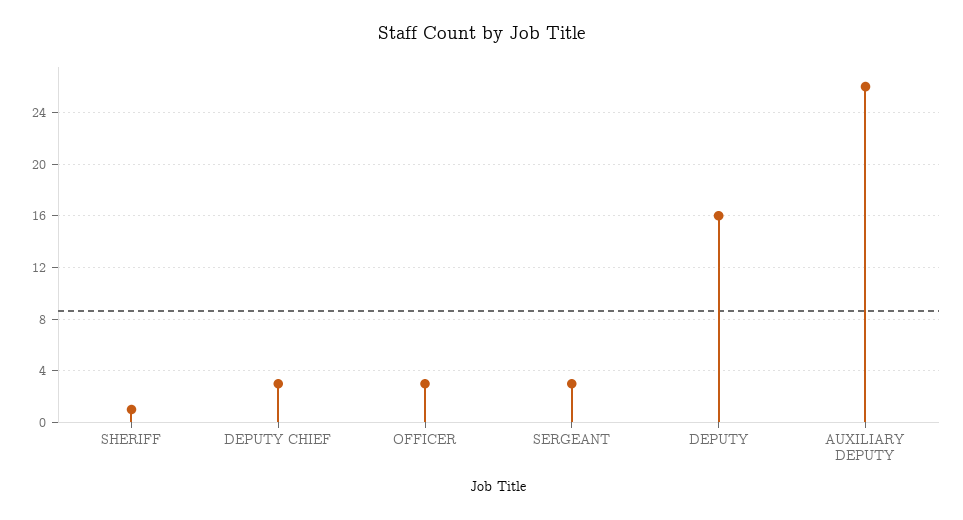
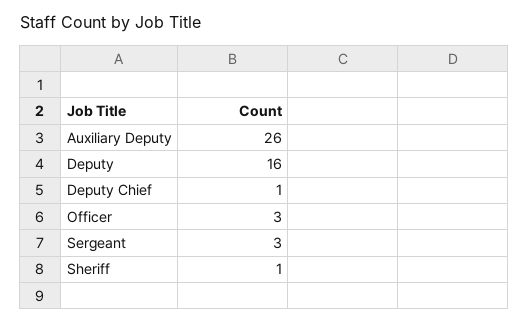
  {
    "SHERIFF": 1,
-   "DEPUTY CHIEF": 3,
+   "DEPUTY CHIEF": 1,
    "OFFICER": 3,
    "SERGEANT": 3,
    "DEPUTY": 16,
    "AUXILIARY DEPUTY": 26
  }

